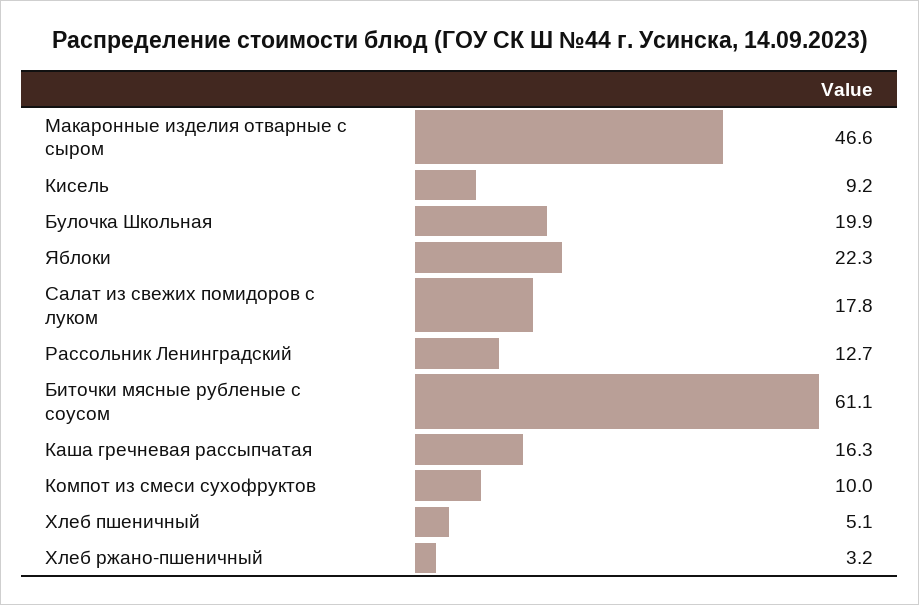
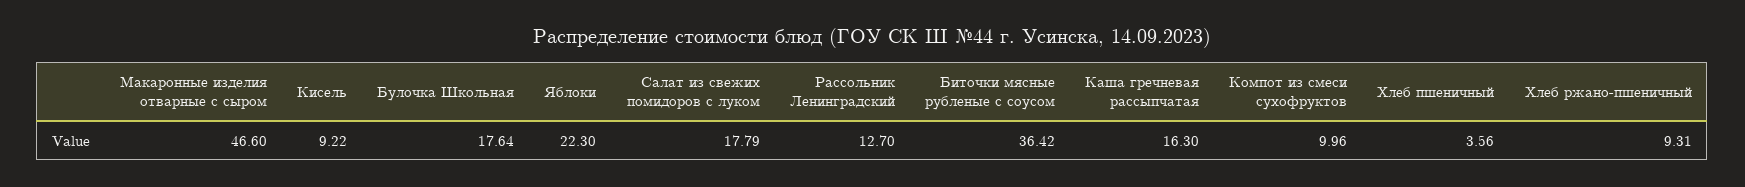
  {
    "Макаронные изделия отварные с сыром": 46.6,
    "Кисель": 9.22,
-   "Булочка Школьная": 19.9,
+   "Булочка Школьная": 17.64,
    "Яблоки": 22.3,
    "Салат из свежих помидоров с луком": 17.79,
    "Рассольник Ленинградский": 12.7,
-   "Биточки мясные рубленые с соусом": 61.1,
+   "Биточки мясные рубленые с соусом": 36.42,
    "Каша гречневая рассыпчатая": 16.3,
    "Компот из смеси сухофруктов": 9.96,
-   "Хлеб пшеничный": 5.1,
+   "Хлеб пшеничный": 3.56,
-   "Хлеб ржано-пшеничный": 3.2
+   "Хлеб ржано-пшеничный": 9.31
  }

